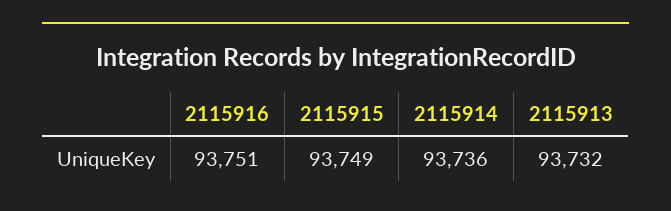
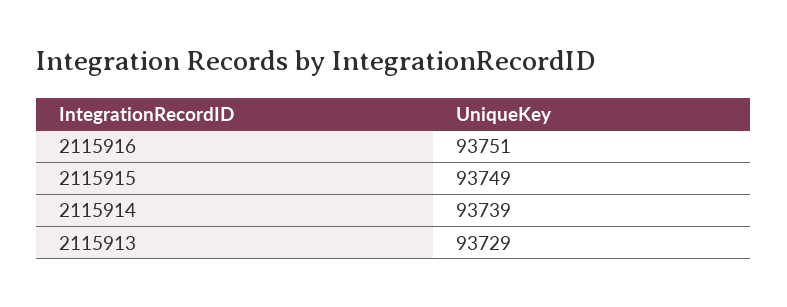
  {
    "2115916": 93751,
    "2115915": 93749,
-   "2115914": 93736,
+   "2115914": 93739,
-   "2115913": 93732
+   "2115913": 93729
  }

